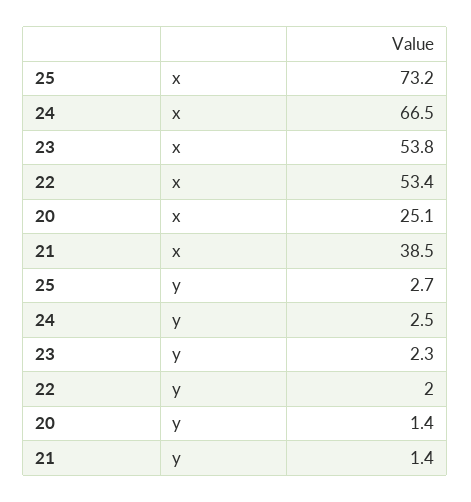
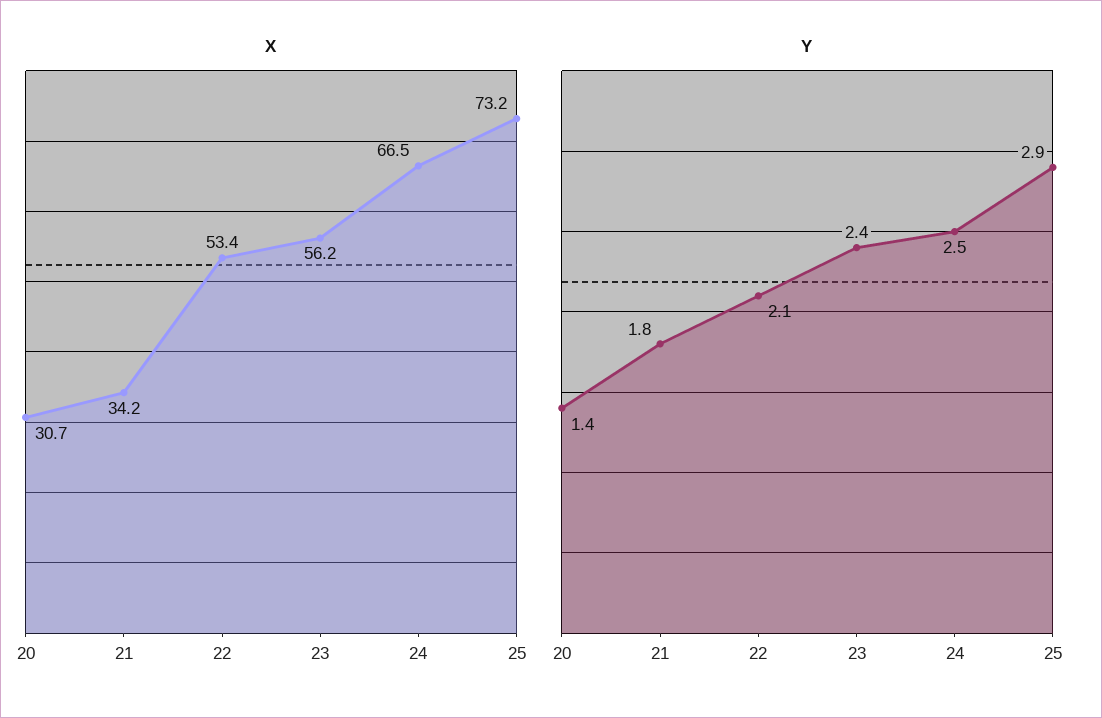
  {
    "x": {
      "25": 73.2,
      "24": 66.5,
-     "23": 53.8,
+     "23": 56.2,
      "22": 53.4,
-     "20": 25.1,
+     "20": 30.7,
-     "21": 38.5
+     "21": 34.2
    },
    "y": {
-     "25": 2.7,
+     "25": 2.9,
      "24": 2.5,
-     "23": 2.3,
+     "23": 2.4,
-     "22": 2,
+     "22": 2.1,
      "20": 1.4,
-     "21": 1.4
+     "21": 1.8
    }
  }

